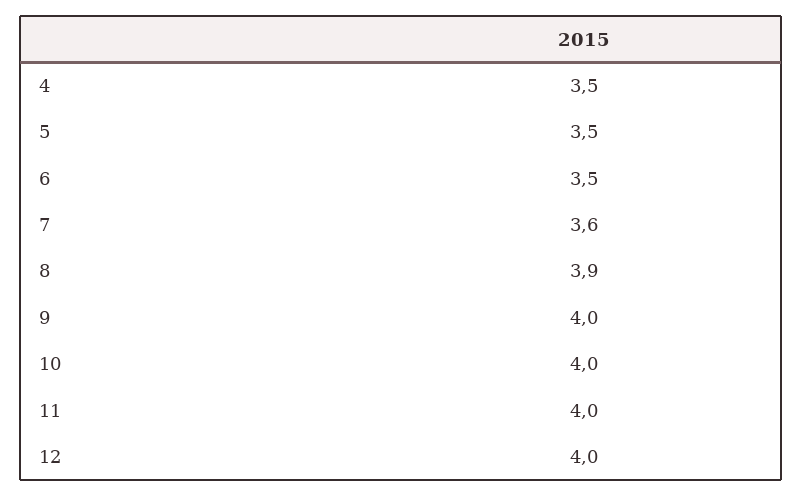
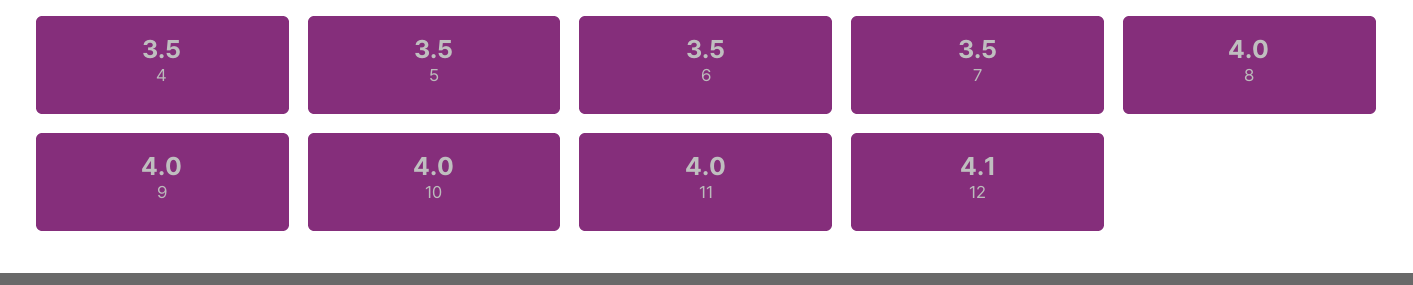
  {
    "4": 3.5,
    "5": 3.5,
    "6": 3.5,
-   "7": 3.6,
+   "7": 3.5,
-   "8": 3.9,
+   "8": 4,
    "9": 4,
    "10": 4,
    "11": 4,
-   "12": 4
+   "12": 4.1
  }

